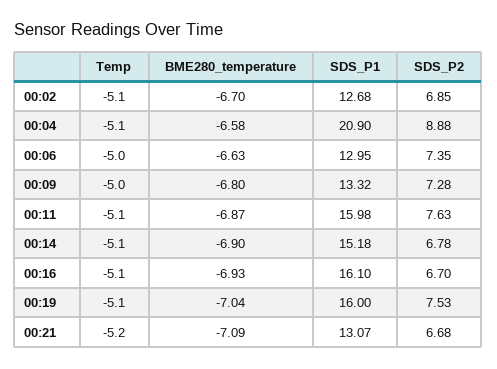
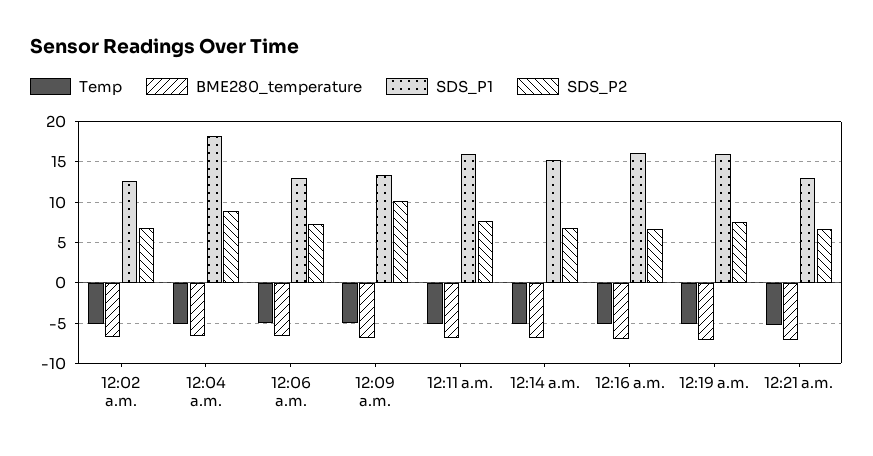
  {
    "Temp": {
      "00:02": -5.1,
      "00:04": -5.1,
      "00:06": -5,
      "00:09": -5,
      "00:11": -5.1,
      "00:14": -5.1,
      "00:16": -5.1,
      "00:19": -5.1,
      "00:21": -5.2
    },
    "BME280_temperature": {
      "00:02": -6.7,
      "00:04": -6.58,
      "00:06": -6.63,
      "00:09": -6.8,
      "00:11": -6.87,
      "00:14": -6.9,
      "00:16": -6.93,
      "00:19": -7.04,
      "00:21": -7.09
    },
    "SDS_P1": {
      "00:02": 12.68,
-     "00:04": 20.9,
+     "00:04": 18,
      "00:06": 12.95,
      "00:09": 13.32,
      "00:11": 15.98,
      "00:14": 15.18,
      "00:16": 16.1,
      "00:19": 16,
      "00:21": 13.07
    },
    "SDS_P2": {
      "00:02": 6.85,
      "00:04": 8.88,
      "00:06": 7.35,
-     "00:09": 7.28,
+     "00:09": 10,
      "00:11": 7.63,
      "00:14": 6.78,
      "00:16": 6.7,
      "00:19": 7.53,
      "00:21": 6.68
    }
  }

